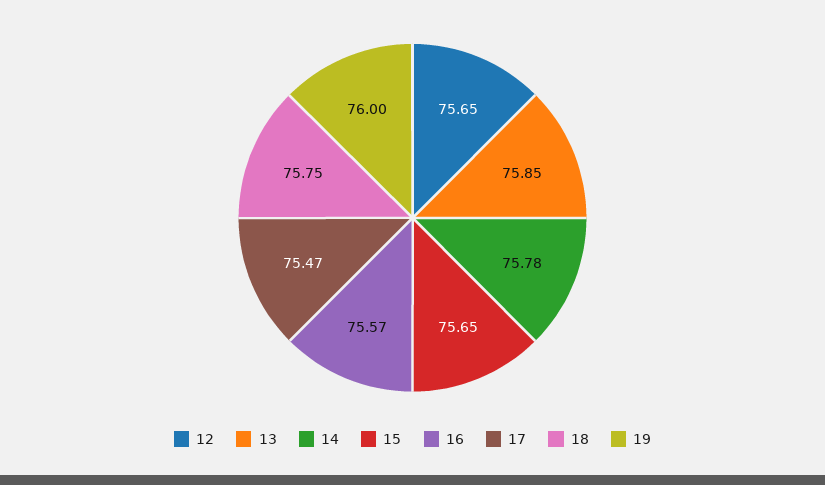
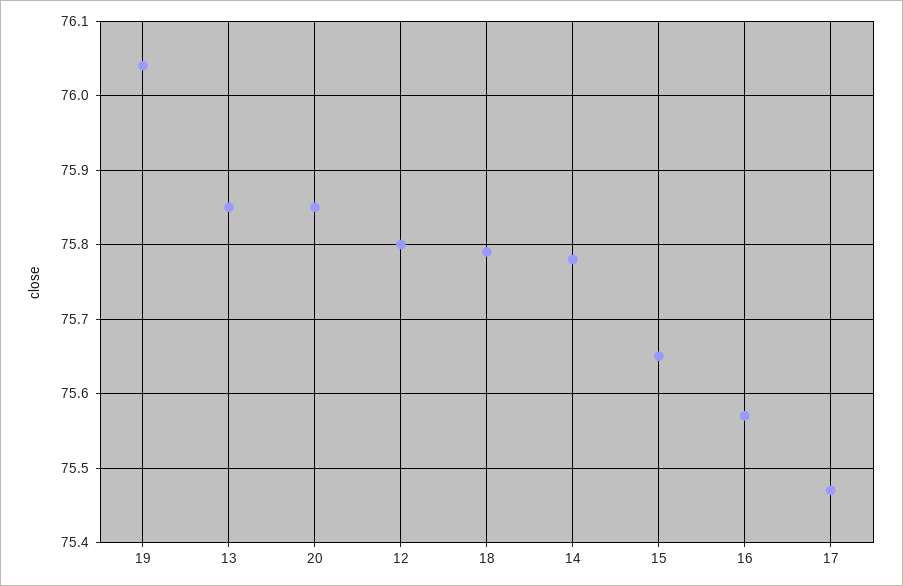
  {
-   "12": 75.65,
+   "12": 75.8,
    "13": 75.85,
    "14": 75.78,
    "15": 75.65,
    "16": 75.57,
    "17": 75.47,
-   "18": 75.75,
+   "18": 75.79,
-   "19": 76
+   "19": 76.04,
+   "20": 75.85
  }

